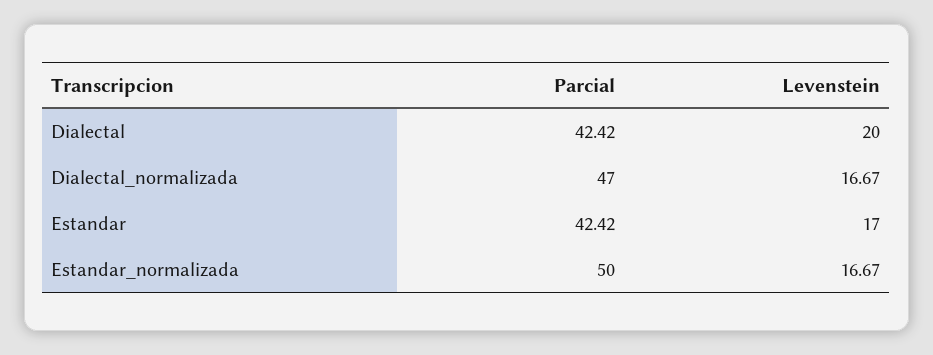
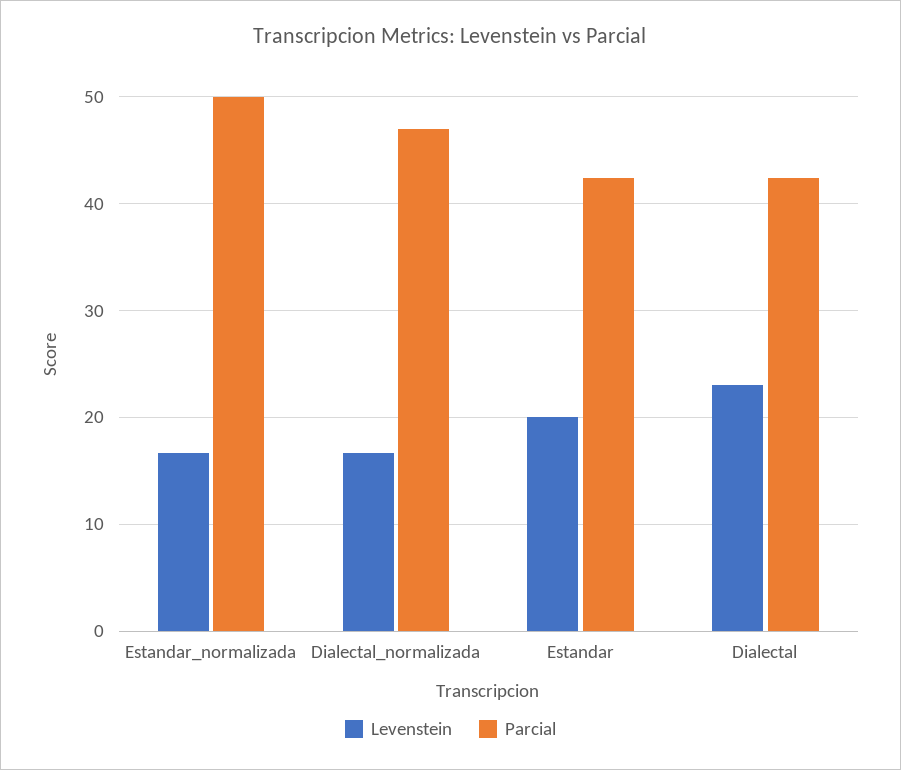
  {
    "Parcial": {
      "Dialectal": 42.42,
      "Dialectal_normalizada": 47,
      "Estandar": 42.42,
      "Estandar_normalizada": 50
    },
    "Levenstein": {
-     "Dialectal": 20,
+     "Dialectal": 23,
      "Dialectal_normalizada": 16.67,
-     "Estandar": 17,
+     "Estandar": 20,
      "Estandar_normalizada": 16.67
    }
  }

